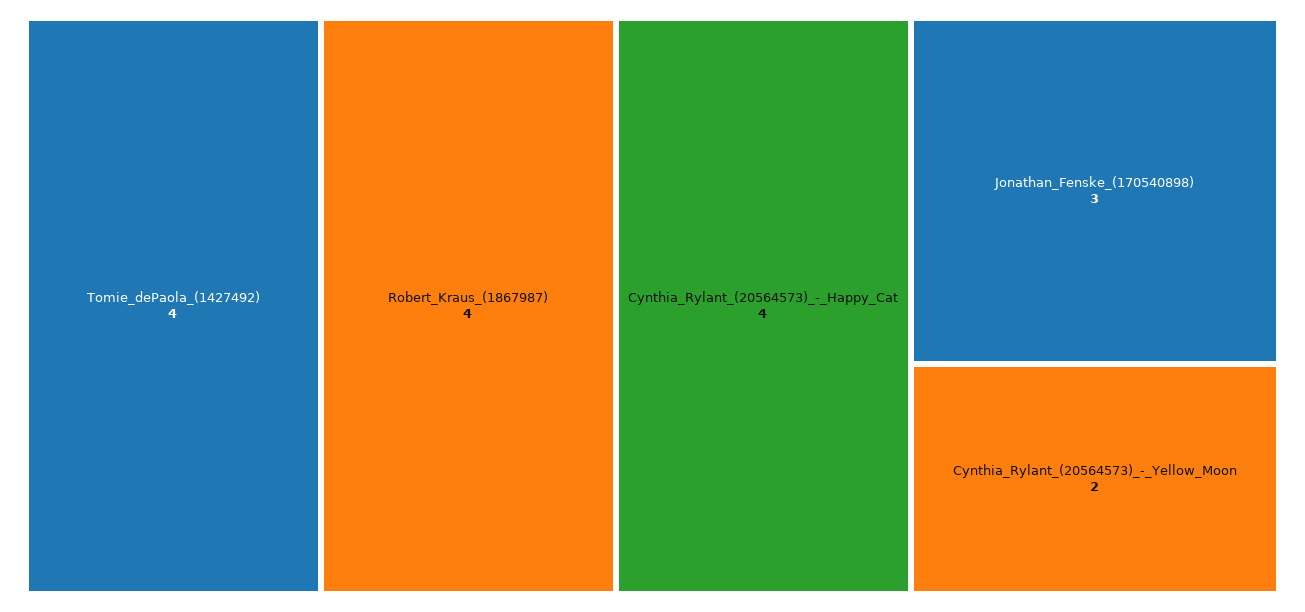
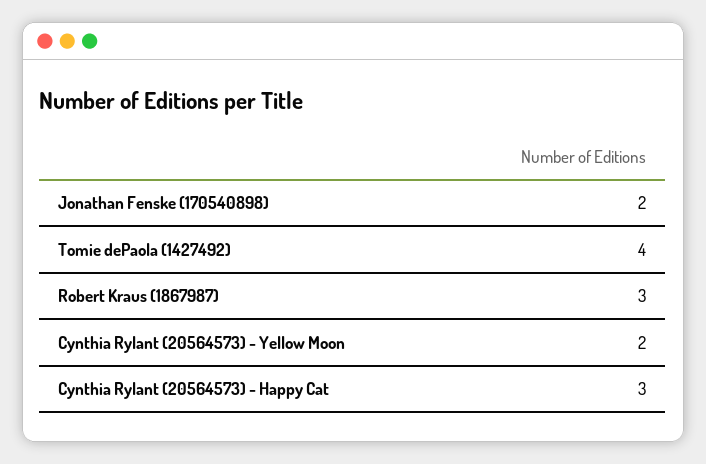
  {
    "Tomie_dePaola_(1427492)": 4,
-   "Robert_Kraus_(1867987)": 4,
+   "Robert_Kraus_(1867987)": 3,
-   "Cynthia_Rylant_(20564573)_-_Happy_Cat": 4,
+   "Cynthia_Rylant_(20564573)_-_Happy_Cat": 3,
-   "Jonathan_Fenske_(170540898)": 3,
+   "Jonathan_Fenske_(170540898)": 2,
    "Cynthia_Rylant_(20564573)_-_Yellow_Moon": 2
  }

